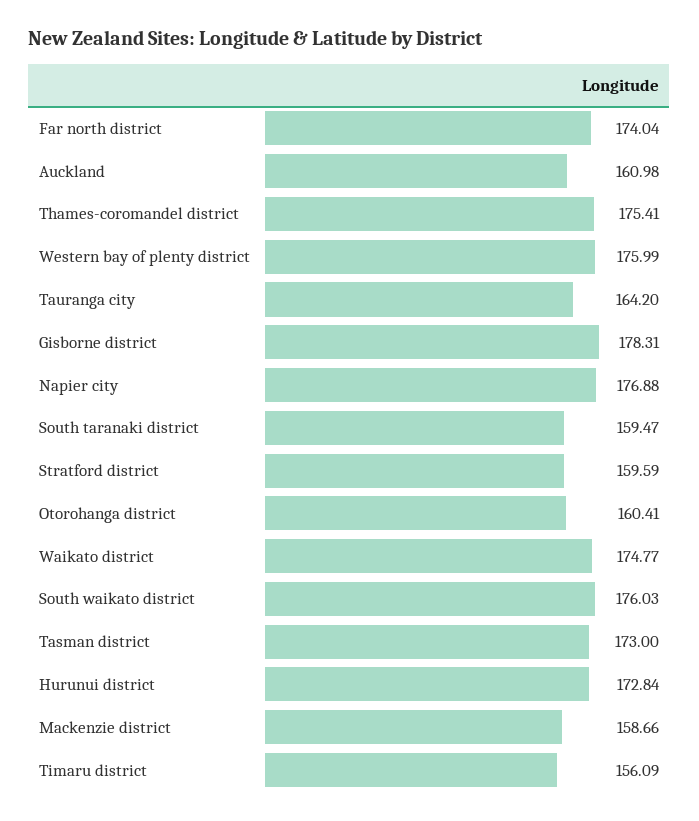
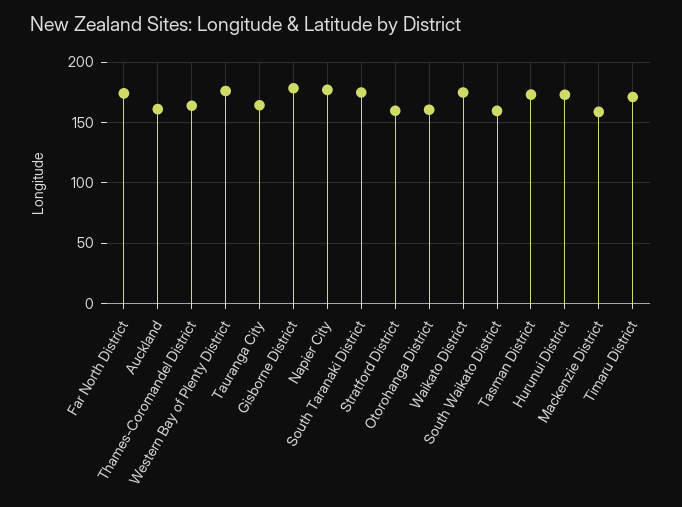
  {
    "Far north district": 174.04,
    "Auckland": 160.98,
-   "Thames-coromandel district": 175.41,
+   "Thames-coromandel district": 165,
    "Western bay of plenty district": 175.99,
    "Tauranga city": 164.2,
    "Gisborne district": 178.31,
    "Napier city": 176.88,
-   "South taranaki district": 159.47,
+   "South taranaki district": 175,
    "Stratford district": 159.59,
    "Otorohanga district": 160.41,
    "Waikato district": 174.77,
-   "South waikato district": 176.03,
+   "South waikato district": 160,
    "Tasman district": 173,
    "Hurunui district": 172.84,
    "Mackenzie district": 158.66,
-   "Timaru district": 156.09
+   "Timaru district": 170
  }

